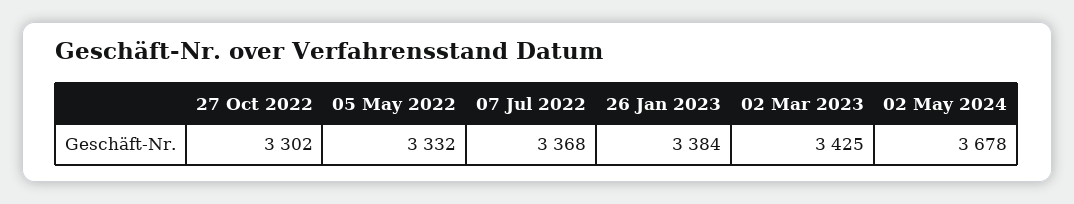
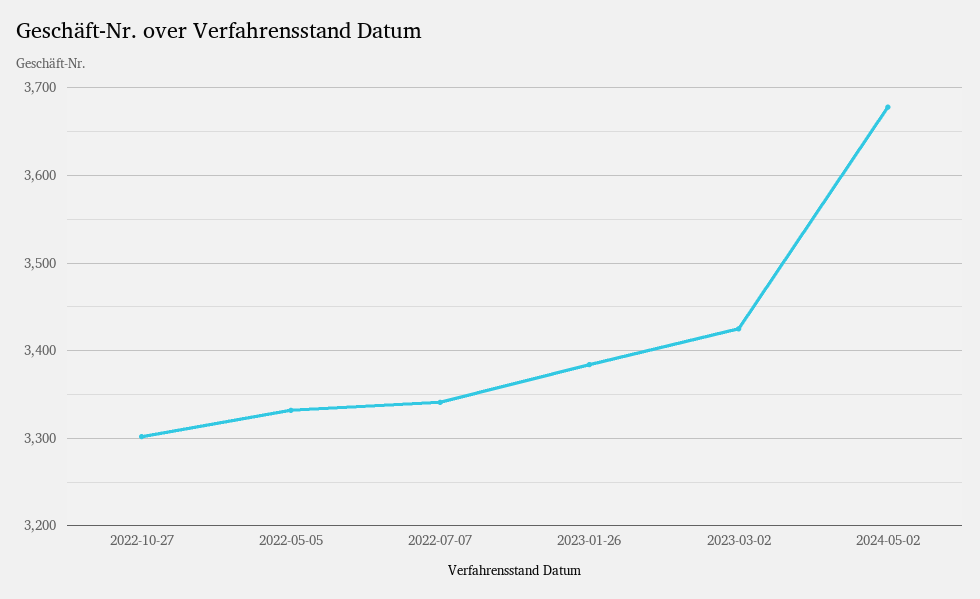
  {
    "27 Oct 2022": 3302,
    "05 May 2022": 3332,
-   "07 Jul 2022": 3368,
+   "07 Jul 2022": 3340,
    "26 Jan 2023": 3384,
    "02 Mar 2023": 3425,
    "02 May 2024": 3678
  }

